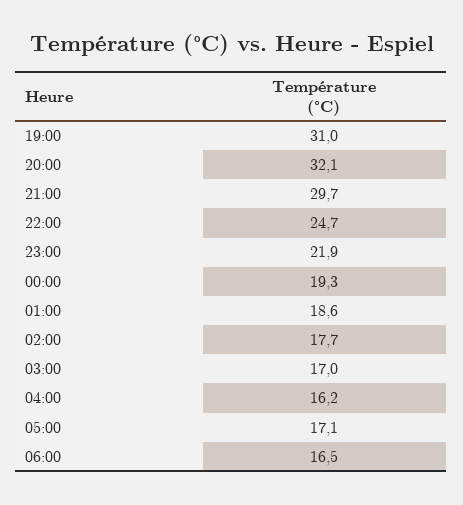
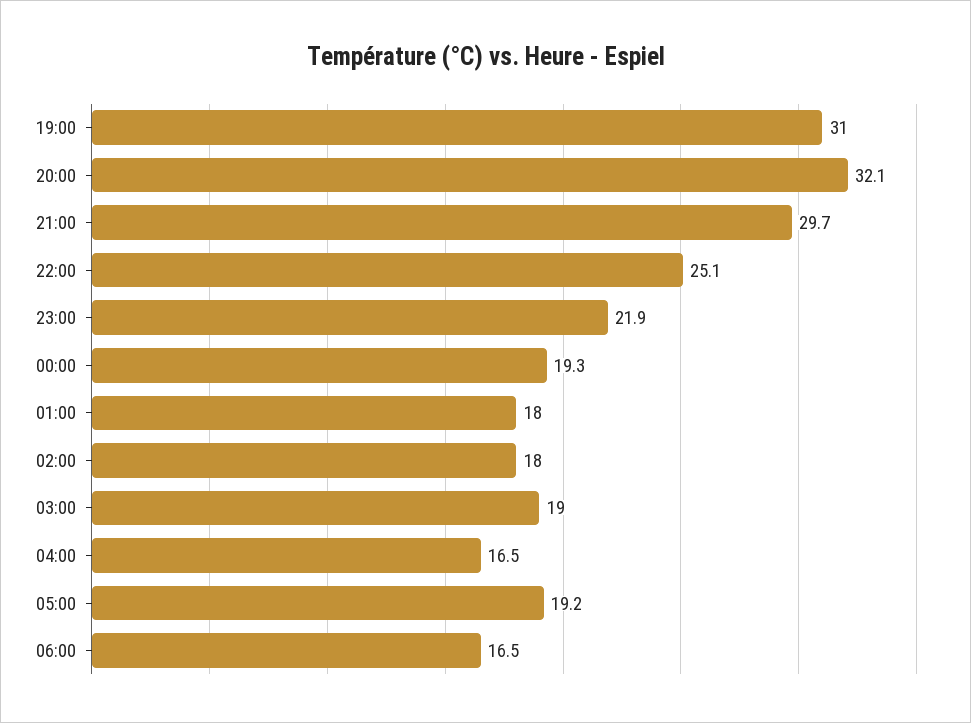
  {
    "19:00": 31,
    "20:00": 32.1,
    "21:00": 29.7,
-   "22:00": 24.7,
+   "22:00": 25.1,
    "23:00": 21.9,
    "00:00": 19.3,
-   "01:00": 18.6,
+   "01:00": 18,
-   "02:00": 17.7,
+   "02:00": 18,
-   "03:00": 17,
+   "03:00": 19,
-   "04:00": 16.2,
+   "04:00": 16.5,
-   "05:00": 17.1,
+   "05:00": 19.2,
    "06:00": 16.5
  }

